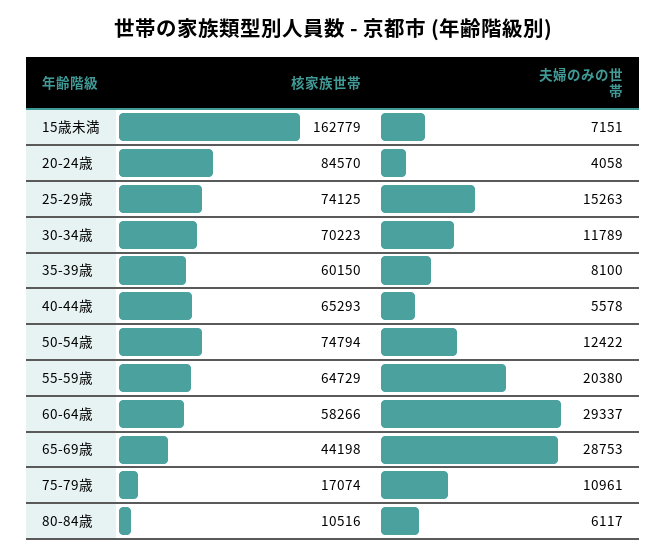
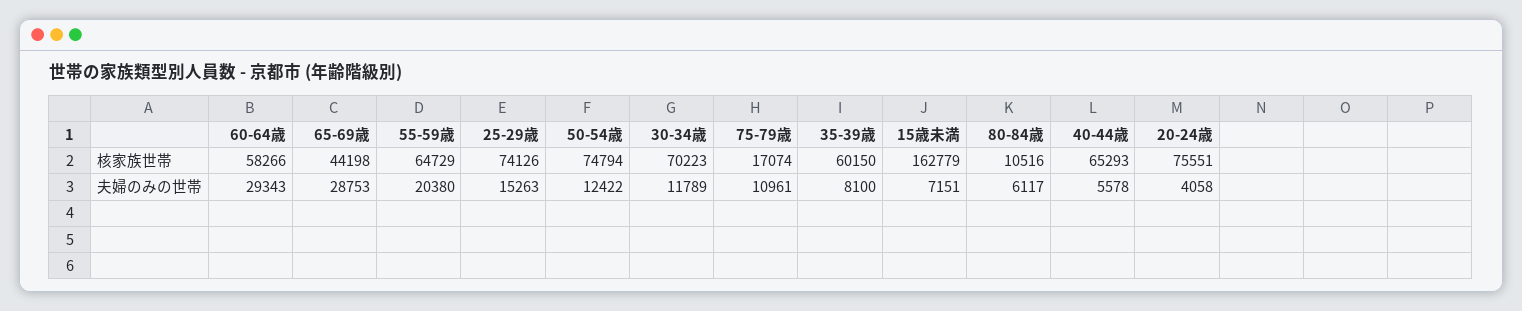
  {
    "核家族世帯": {
      "15歳未満": 162779,
-     "20-24歳": 84570,
+     "20-24歳": 75551,
-     "25-29歳": 74125,
+     "25-29歳": 74126,
      "30-34歳": 70223,
      "35-39歳": 60150,
      "40-44歳": 65293,
      "50-54歳": 74794,
      "55-59歳": 64729,
      "60-64歳": 58266,
      "65-69歳": 44198,
      "75-79歳": 17074,
      "80-84歳": 10516
    },
    "夫婦のみの世帯": {
      "15歳未満": 7151,
      "20-24歳": 4058,
      "25-29歳": 15263,
      "30-34歳": 11789,
      "35-39歳": 8100,
      "40-44歳": 5578,
      "50-54歳": 12422,
      "55-59歳": 20380,
-     "60-64歳": 29337,
+     "60-64歳": 29343,
      "65-69歳": 28753,
      "75-79歳": 10961,
      "80-84歳": 6117
    }
  }

